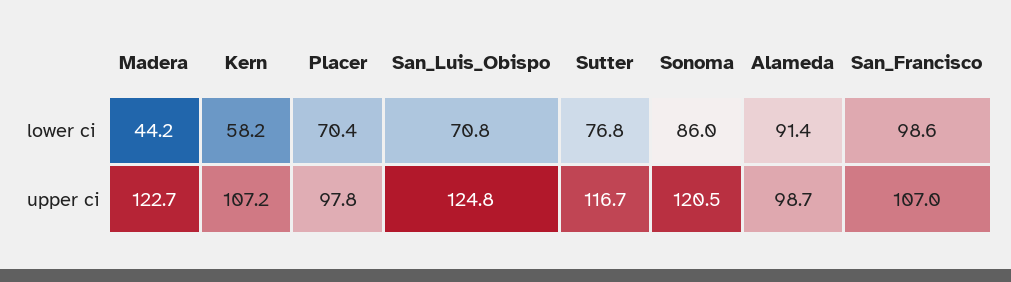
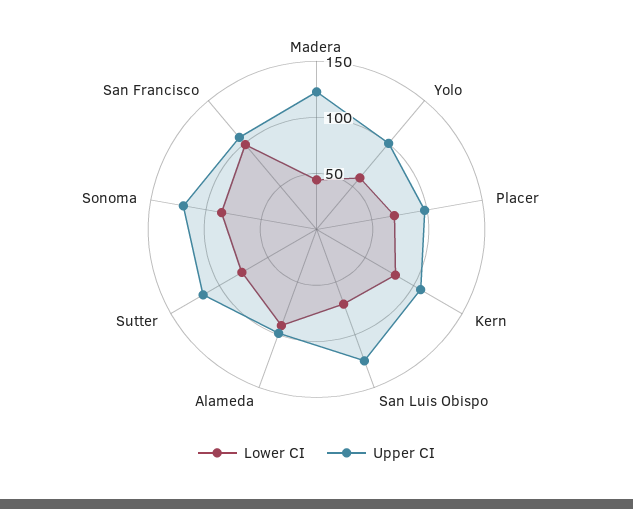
  {
    "lower ci": {
      "Madera": 44.2,
-     "Kern": 58.2,
+     "Kern": 80,
      "Placer": 70.4,
      "San_Luis_Obispo": 70.8,
      "Sutter": 76.8,
      "Sonoma": 86,
      "Alameda": 91.4,
-     "San_Francisco": 98.6
+     "San_Francisco": 98.6,
+     "Yolo": 60
    },
    "upper ci": {
      "Madera": 122.7,
      "Kern": 107.2,
      "Placer": 97.8,
      "San_Luis_Obispo": 124.8,
      "Sutter": 116.7,
      "Sonoma": 120.5,
      "Alameda": 98.7,
-     "San_Francisco": 107
+     "San_Francisco": 107,
+     "Yolo": 100
    }
  }

